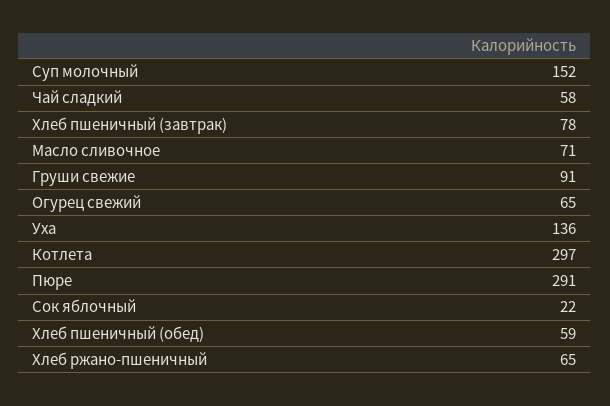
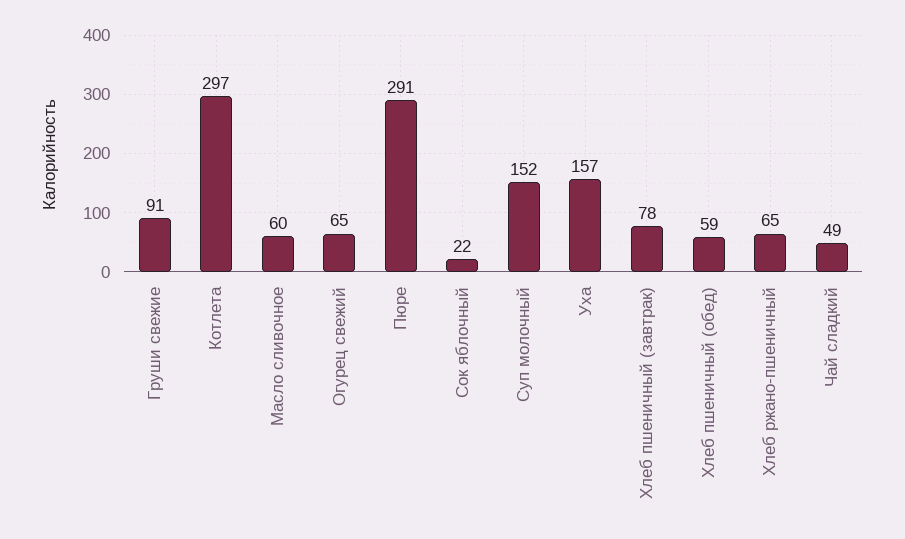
  {
    "Суп молочный": 152,
-   "Чай сладкий": 58,
+   "Чай сладкий": 49,
    "Хлеб пшеничный (завтрак)": 78,
-   "Масло сливочное": 71,
+   "Масло сливочное": 60,
    "Груши свежие": 91,
    "Огурец свежий": 65,
-   "Уха": 136,
+   "Уха": 157,
    "Котлета": 297,
    "Пюре": 291,
    "Сок яблочный": 22,
    "Хлеб пшеничный (обед)": 59,
    "Хлеб ржано-пшеничный": 65
  }

